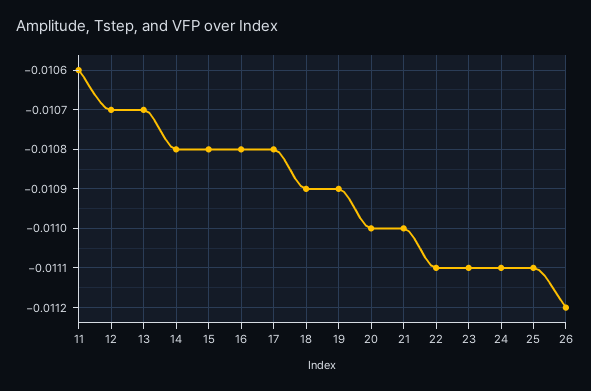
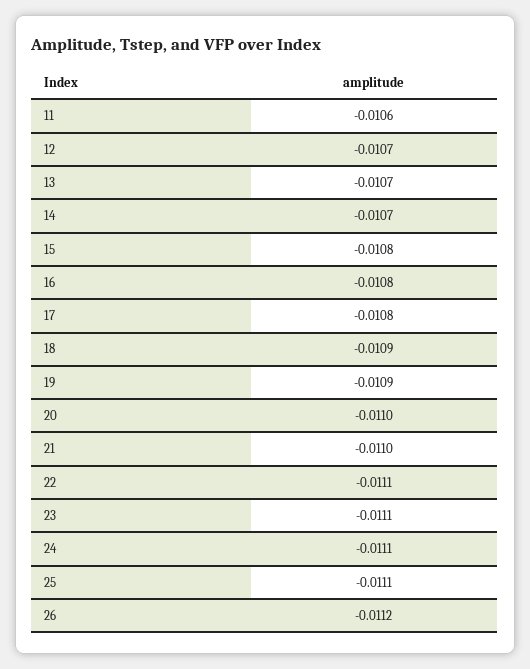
  {
    "11": -0.0106,
    "12": -0.0107,
    "13": -0.0107,
-   "14": -0.0108,
+   "14": -0.0107,
    "15": -0.0108,
    "16": -0.0108,
    "17": -0.0108,
    "18": -0.0109,
    "19": -0.0109,
    "20": -0.011,
    "21": -0.011,
    "22": -0.0111,
    "23": -0.0111,
    "24": -0.0111,
    "25": -0.0111,
    "26": -0.0112
  }

